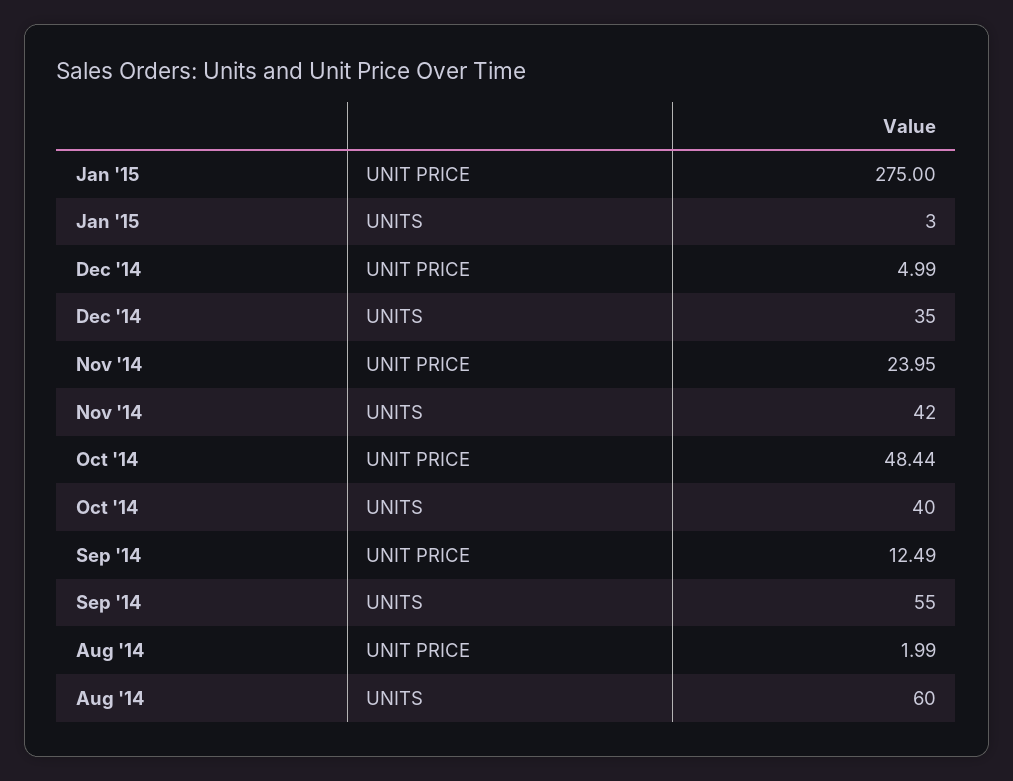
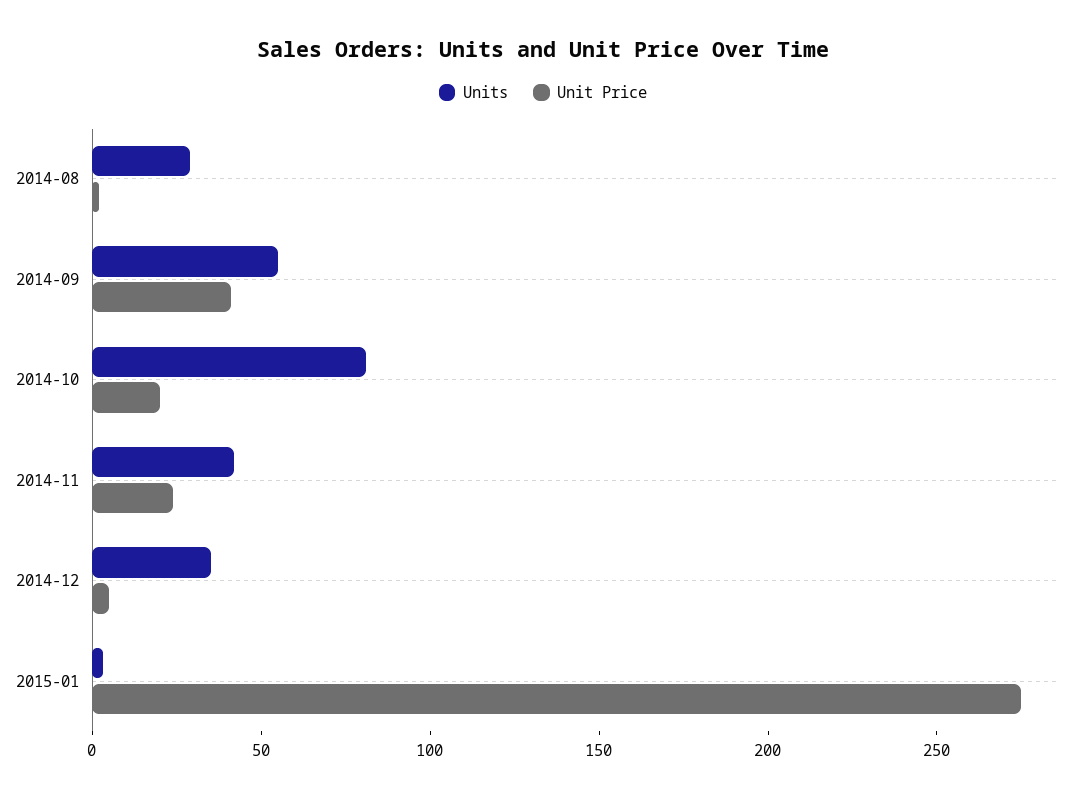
  {
    "UNIT PRICE": {
      "Jan '15": 275,
      "Dec '14": 4.99,
      "Nov '14": 23.95,
-     "Oct '14": 48.44,
+     "Oct '14": 20,
-     "Sep '14": 12.49,
+     "Sep '14": 40,
      "Aug '14": 1.99
    },
    "UNITS": {
      "Jan '15": 3,
      "Dec '14": 35,
      "Nov '14": 42,
-     "Oct '14": 40,
+     "Oct '14": 80,
      "Sep '14": 55,
-     "Aug '14": 60
+     "Aug '14": 30
    }
  }

